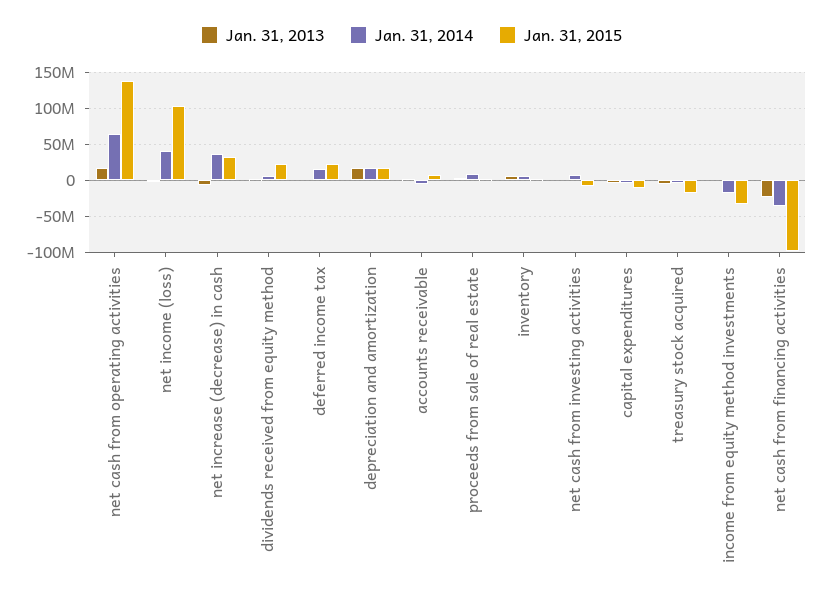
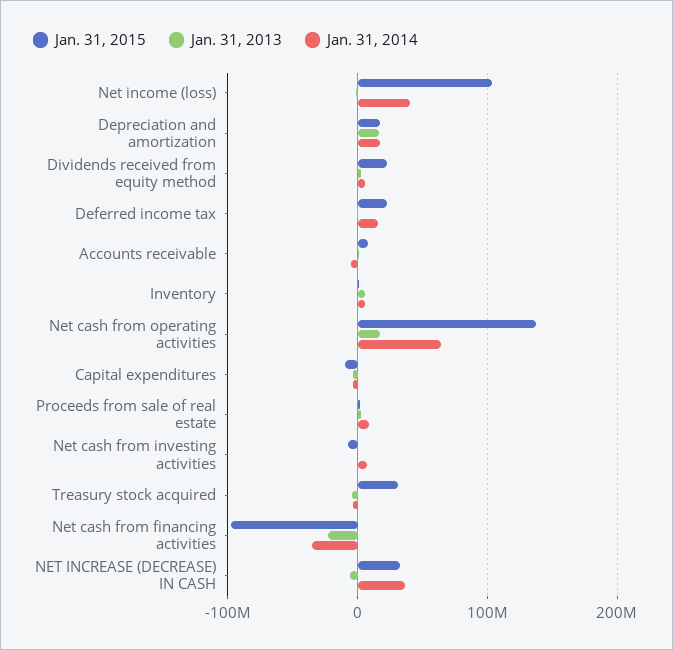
  {
    "Jan. 31, 2013": {
      "net cash from operating activities": 20000000,
      "net income (loss)": 0,
      "net increase (decrease) in cash": -10000000,
      "dividends received from equity method": 0,
      "deferred income tax": 0,
      "depreciation and amortization": 20000000,
      "accounts receivable": 0,
      "proceeds from sale of real estate": 0,
      "inventory": 10000000,
      "net cash from investing activities": 0,
      "capital expenditures": 0,
      "treasury stock acquired": 0,
-     "income from equity method investments": 0,
      "net cash from financing activities": -20000000
    },
    "Jan. 31, 2014": {
      "net cash from operating activities": 60000000,
      "net income (loss)": 40000000,
      "net increase (decrease) in cash": 40000000,
      "dividends received from equity method": 10000000,
      "deferred income tax": 20000000,
      "depreciation and amortization": 20000000,
      "accounts receivable": 0,
      "proceeds from sale of real estate": 10000000,
      "inventory": 10000000,
      "net cash from investing activities": 10000000,
      "capital expenditures": 0,
      "treasury stock acquired": 0,
-     "income from equity method investments": -20000000,
      "net cash from financing activities": -40000000
    },
    "Jan. 31, 2015": {
      "net cash from operating activities": 140000000,
      "net income (loss)": 100000000,
      "net increase (decrease) in cash": 30000000,
      "dividends received from equity method": 20000000,
      "deferred income tax": 20000000,
      "depreciation and amortization": 20000000,
      "accounts receivable": 10000000,
      "proceeds from sale of real estate": 0,
      "inventory": 0,
      "net cash from investing activities": -10000000,
      "capital expenditures": -10000000,
-     "treasury stock acquired": -20000000,
+     "treasury stock acquired": 30000000,
-     "income from equity method investments": -30000000,
      "net cash from financing activities": -100000000
    }
  }

